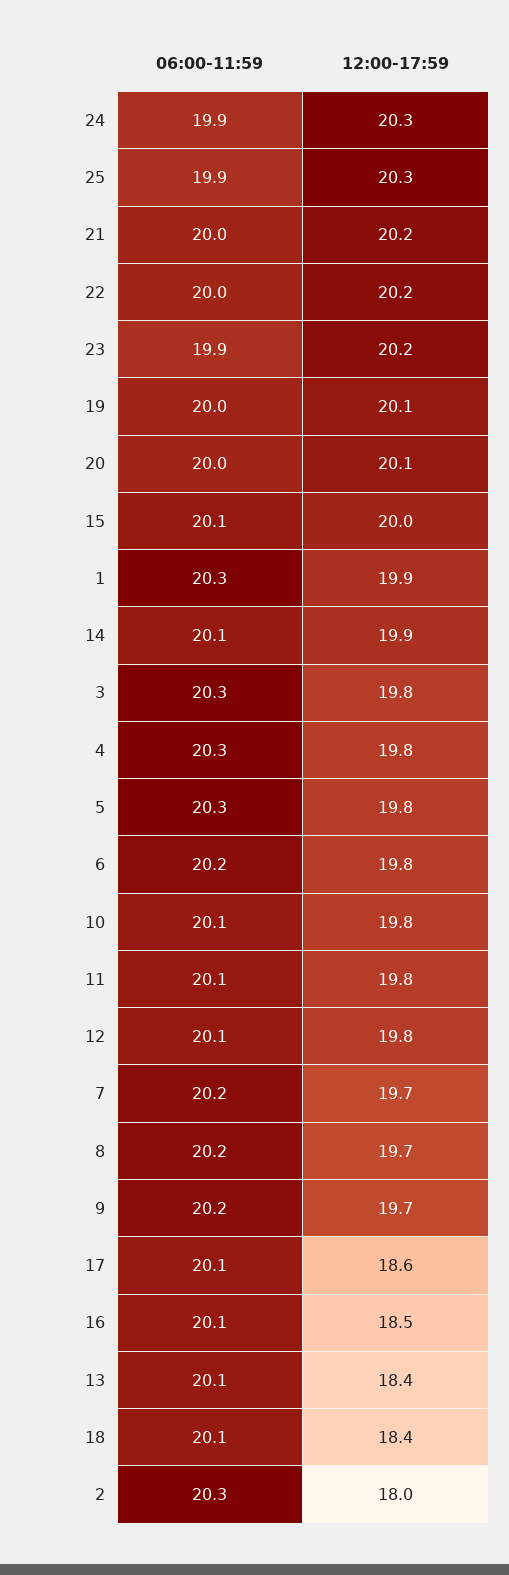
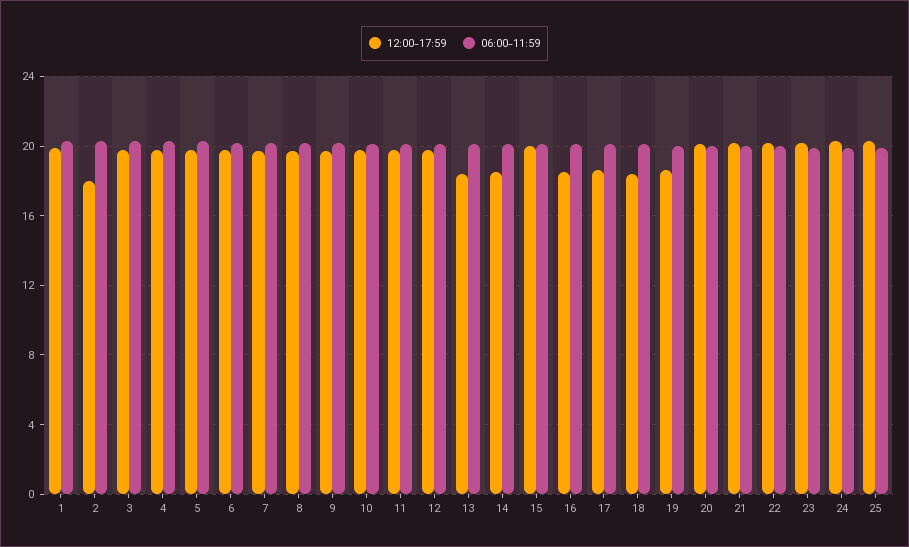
  {
    "06:00-11:59": {
      "24": 19.9,
      "25": 19.9,
      "21": 20,
      "22": 20,
      "23": 19.9,
      "19": 20,
      "20": 20,
      "15": 20.1,
      "1": 20.3,
      "14": 20.1,
      "3": 20.3,
      "4": 20.3,
      "5": 20.3,
      "6": 20.2,
      "10": 20.1,
      "11": 20.1,
      "12": 20.1,
      "7": 20.2,
      "8": 20.2,
      "9": 20.2,
      "17": 20.1,
      "16": 20.1,
      "13": 20.1,
      "18": 20.1,
      "2": 20.3
    },
    "12:00-17:59": {
      "24": 20.3,
      "25": 20.3,
      "21": 20.2,
      "22": 20.2,
      "23": 20.2,
-     "19": 20.1,
+     "19": 18.5,
      "20": 20.1,
      "15": 20,
      "1": 19.9,
-     "14": 19.9,
+     "14": 18.5,
      "3": 19.8,
      "4": 19.8,
      "5": 19.8,
      "6": 19.8,
      "10": 19.8,
      "11": 19.8,
      "12": 19.8,
      "7": 19.7,
      "8": 19.7,
      "9": 19.7,
      "17": 18.6,
      "16": 18.5,
      "13": 18.4,
      "18": 18.4,
      "2": 18
    }
  }

